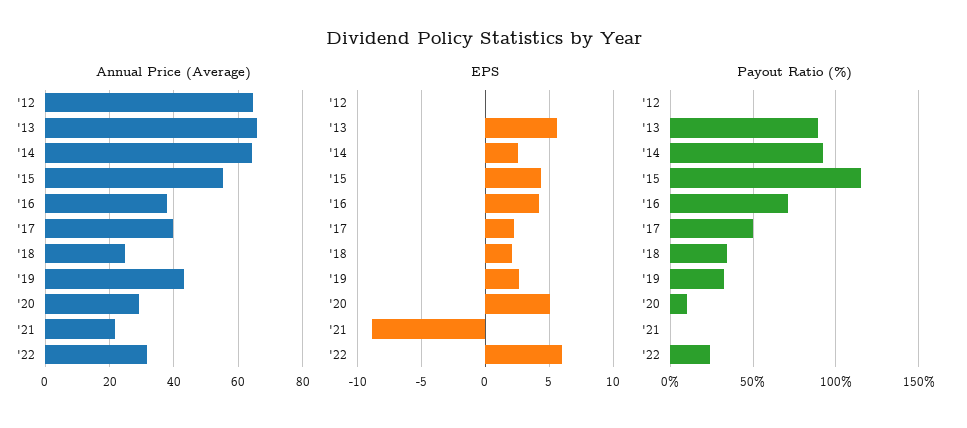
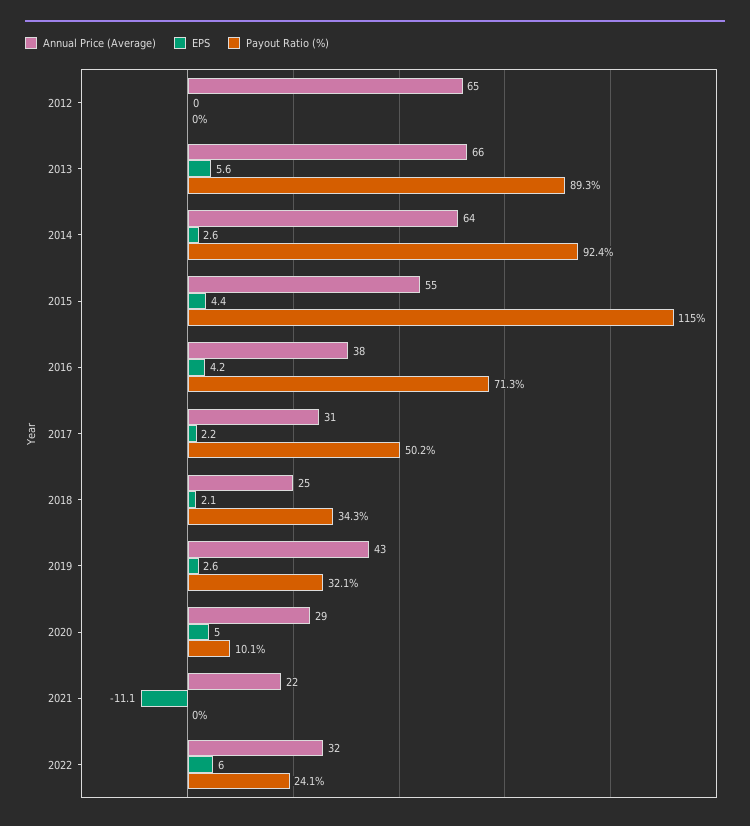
  {
    "Annual Price (Average)": {
      "'12": 65,
      "'13": 66,
      "'14": 64,
      "'15": 55,
      "'16": 38,
-     "'17": 40,
+     "'17": 31,
      "'18": 25,
      "'19": 43,
      "'20": 29,
      "'21": 22,
      "'22": 32
    },
    "EPS": {
      "'12": 0,
      "'13": 5.6,
      "'14": 2.6,
      "'15": 4.4,
      "'16": 4.2,
      "'17": 2.2,
      "'18": 2.1,
      "'19": 2.6,
      "'20": 5,
-     "'21": -9,
+     "'21": -11.1,
      "'22": 6
    },
    "Payout Ratio (%)": {
      "'12": 0,
      "'13": 89.3,
      "'14": 92.4,
      "'15": 115,
      "'16": 71.3,
      "'17": 50.2,
      "'18": 34.3,
      "'19": 32.1,
      "'20": 10.1,
      "'21": 0,
      "'22": 24.1
    }
  }

